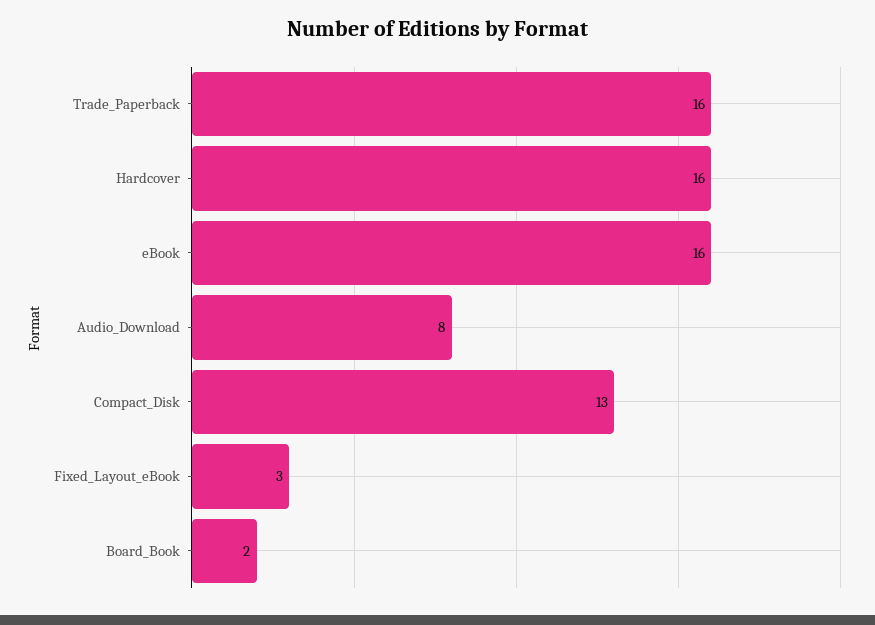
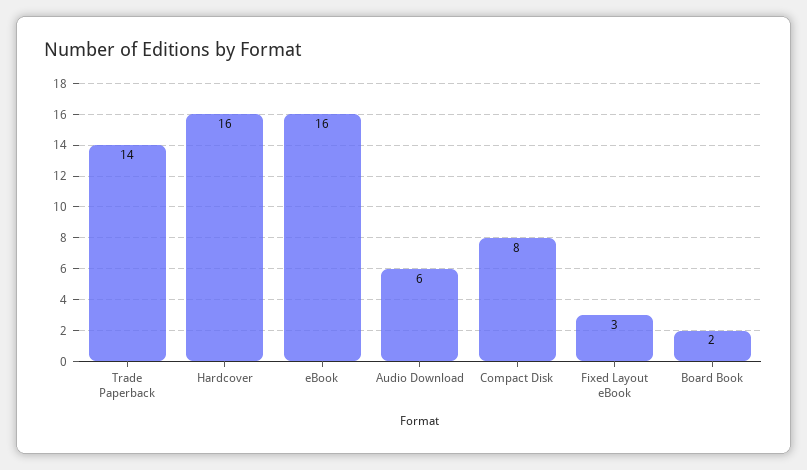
  {
-   "Trade_Paperback": 16,
+   "Trade_Paperback": 14,
    "Hardcover": 16,
    "eBook": 16,
-   "Audio_Download": 8,
+   "Audio_Download": 6,
-   "Compact_Disk": 13,
+   "Compact_Disk": 8,
    "Fixed_Layout_eBook": 3,
    "Board_Book": 2
  }

